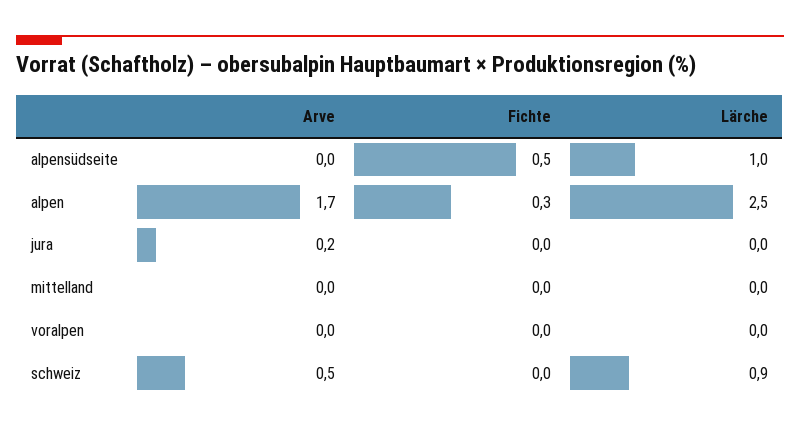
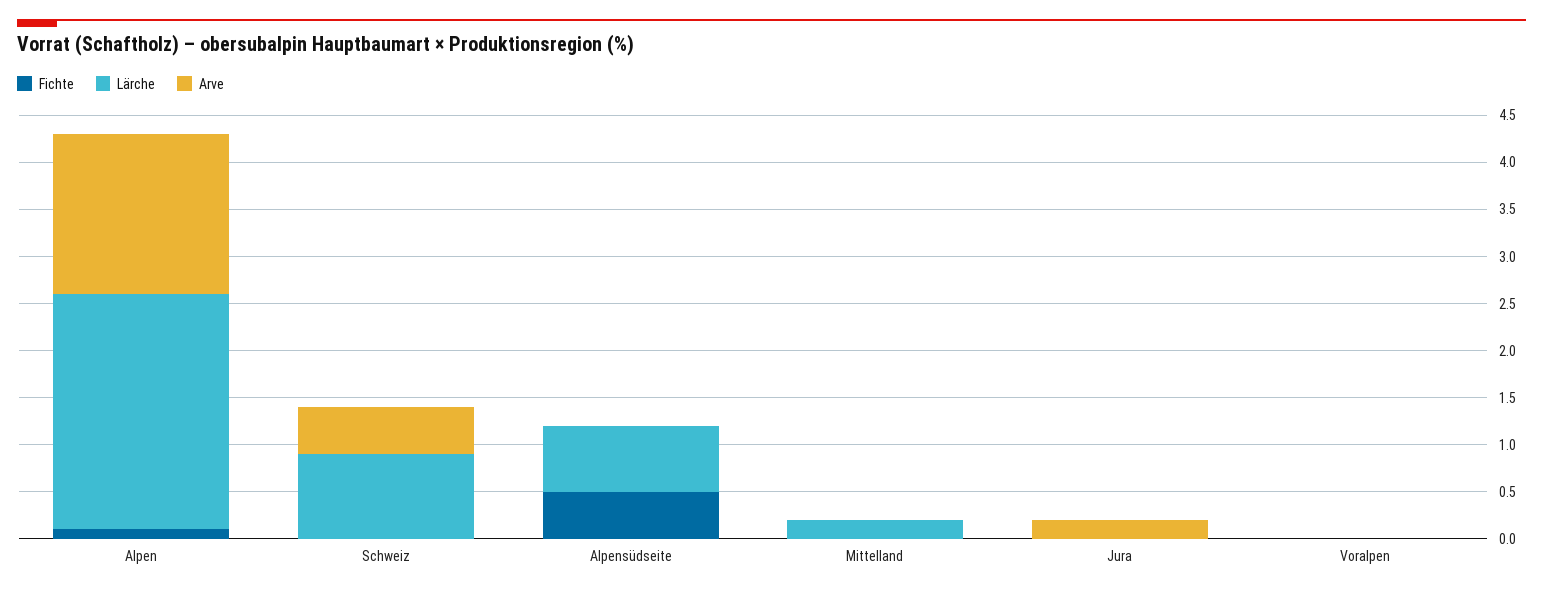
  {
    "Arve": {
      "alpensüdseite": 0,
      "alpen": 1.7,
      "jura": 0.2,
      "mittelland": 0,
      "voralpen": 0,
      "schweiz": 0.5
    },
    "Fichte": {
      "alpensüdseite": 0.5,
-     "alpen": 0.3,
+     "alpen": 0.1,
      "jura": 0,
      "mittelland": 0,
      "voralpen": 0,
      "schweiz": 0
    },
    "Lärche": {
-     "alpensüdseite": 1,
+     "alpensüdseite": 0.7,
      "alpen": 2.5,
      "jura": 0,
-     "mittelland": 0,
+     "mittelland": 0.2,
      "voralpen": 0,
      "schweiz": 0.9
    }
  }

